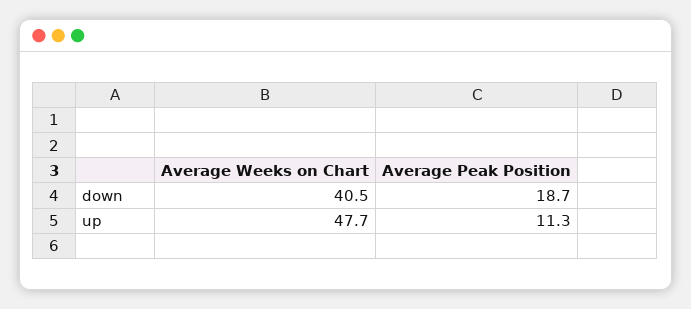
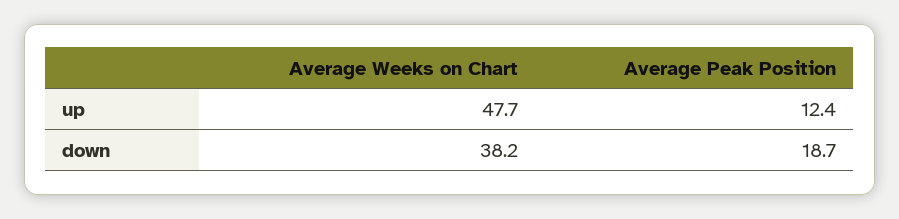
  {
    "Average Weeks on Chart": {
-     "down": 40.5,
+     "down": 38.2,
      "up": 47.7
    },
    "Average Peak Position": {
      "down": 18.7,
-     "up": 11.3
+     "up": 12.4
    }
  }

